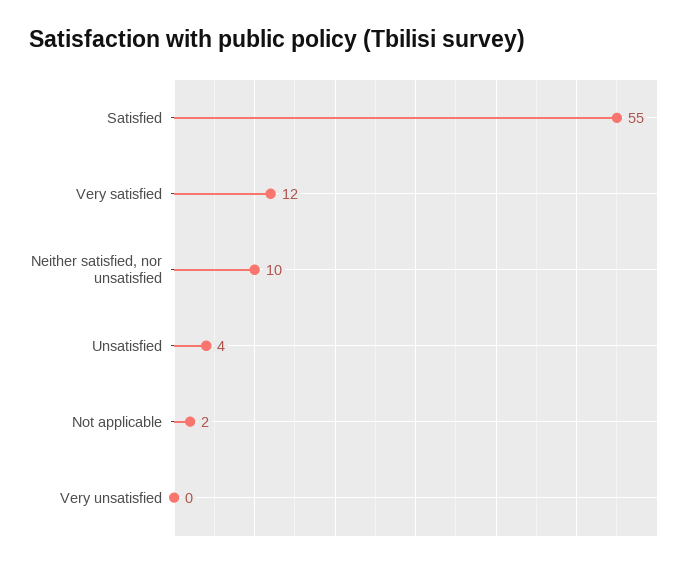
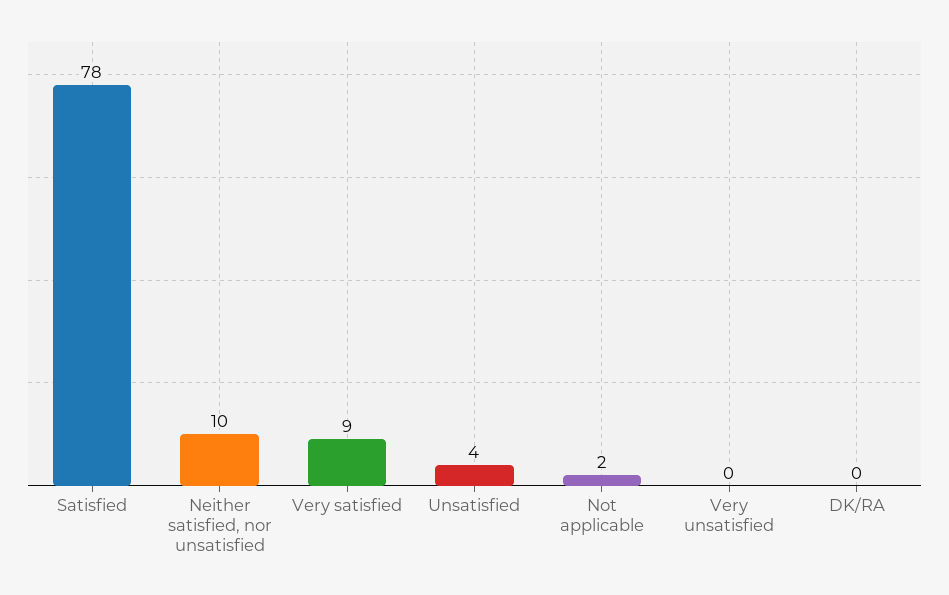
  {
-   "Satisfied": 55,
+   "Satisfied": 78,
-   "Very satisfied": 12,
+   "Very satisfied": 9,
    "Neither satisfied, nor unsatisfied": 10,
    "Unsatisfied": 4,
    "Not applicable": 2,
-   "Very unsatisfied": 0
+   "Very unsatisfied": 0,
+   "DK/RA": 0
  }

